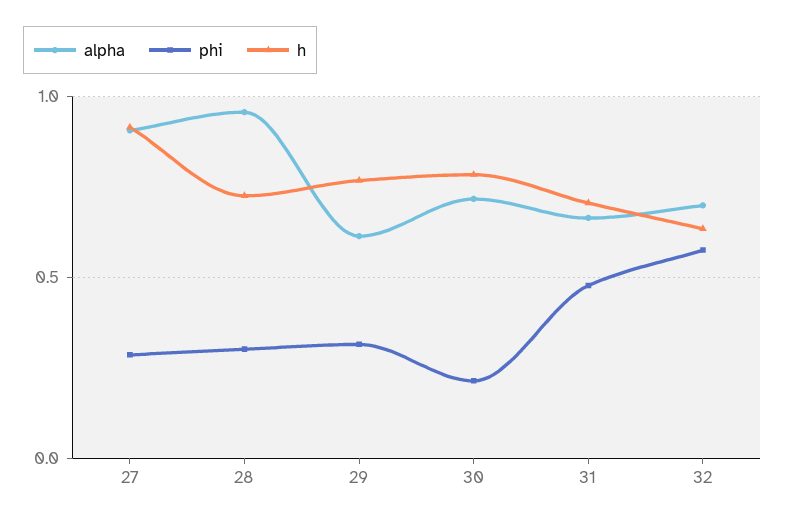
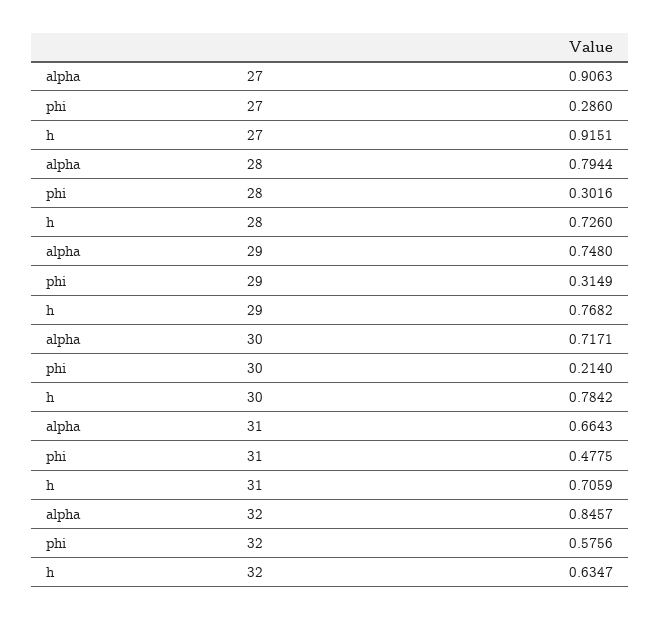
  {
    "alpha": {
      "27": 0.9063,
-     "28": 0.95,
+     "28": 0.7944,
-     "29": 0.6,
+     "29": 0.748,
      "30": 0.7171,
      "31": 0.6643,
-     "32": 0.7
+     "32": 0.8457
    },
    "phi": {
      "27": 0.286,
      "28": 0.3016,
      "29": 0.3149,
      "30": 0.214,
      "31": 0.4775,
      "32": 0.5756
    },
    "h": {
      "27": 0.9151,
      "28": 0.726,
      "29": 0.7682,
      "30": 0.7842,
      "31": 0.7059,
      "32": 0.6347
    }
  }

